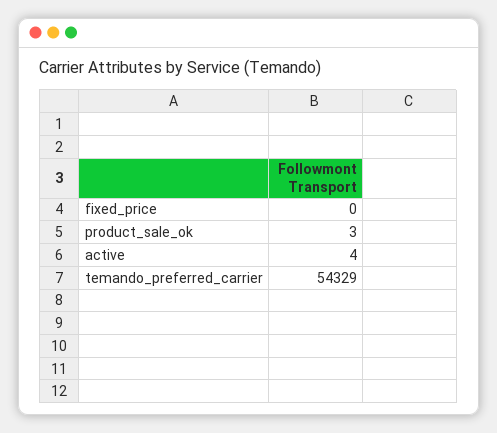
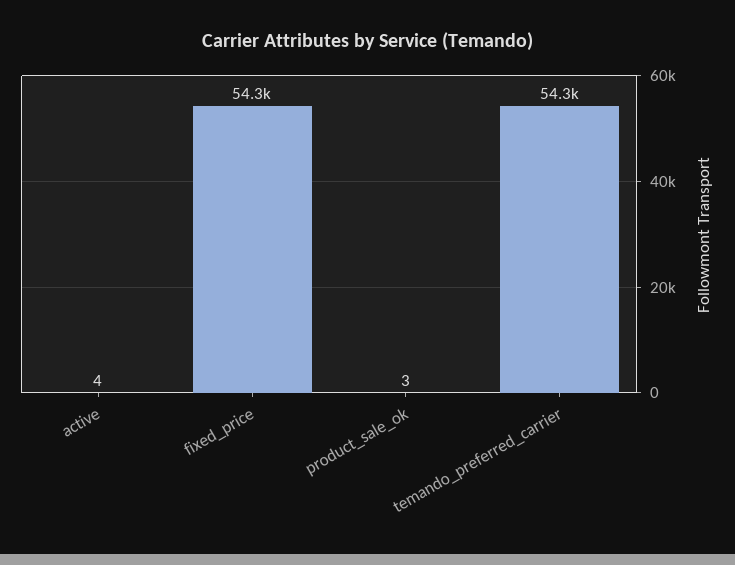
  {
-   "fixed_price": 0,
+   "fixed_price": 54300,
    "product_sale_ok": 3,
    "active": 4,
    "temando_preferred_carrier": 54329
  }

